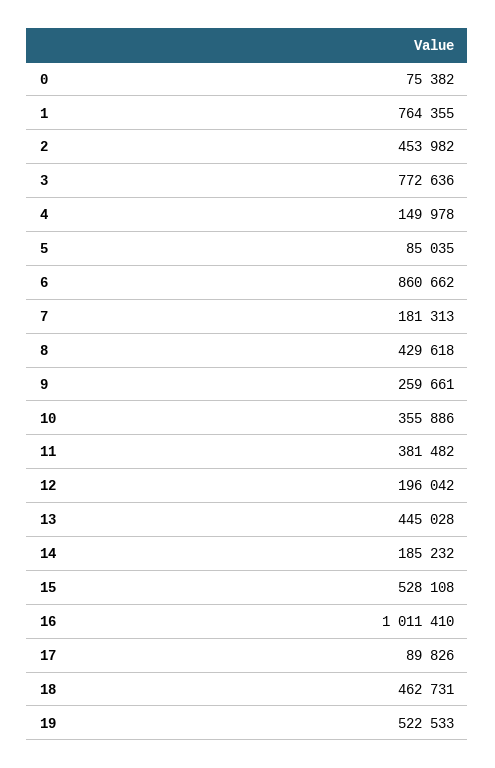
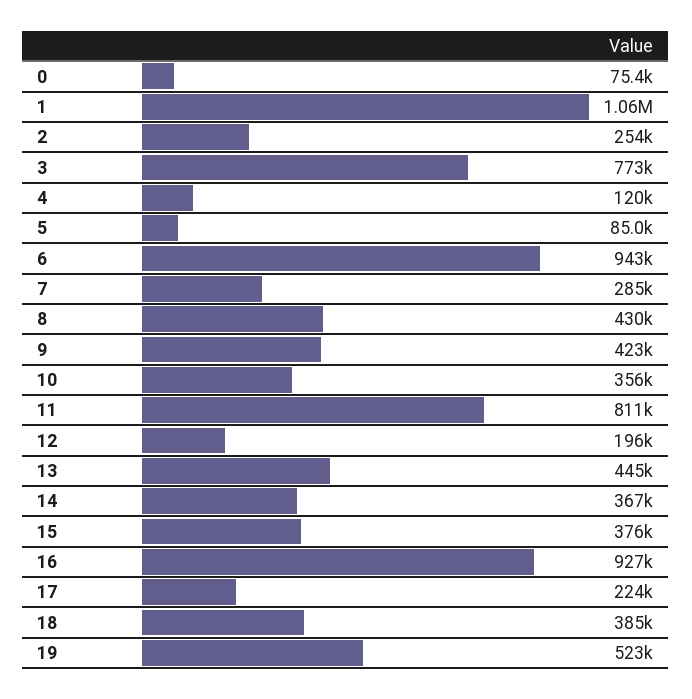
  {
    "0": 75382,
-   "1": 764355,
+   "1": 1060000,
-   "2": 453982,
+   "2": 254000,
    "3": 772636,
-   "4": 149978,
+   "4": 120000,
    "5": 85035,
-   "6": 860662,
+   "6": 943000,
-   "7": 181313,
+   "7": 285000,
    "8": 429618,
-   "9": 259661,
+   "9": 423000,
    "10": 355886,
-   "11": 381482,
+   "11": 811000,
    "12": 196042,
    "13": 445028,
-   "14": 185232,
+   "14": 367000,
-   "15": 528108,
+   "15": 376000,
-   "16": 1011410,
+   "16": 927000,
-   "17": 89826,
+   "17": 224000,
-   "18": 462731,
+   "18": 385000,
    "19": 522533
  }

